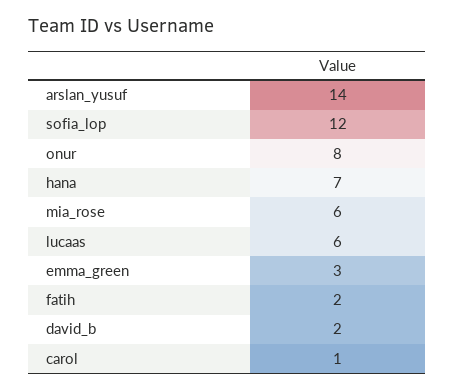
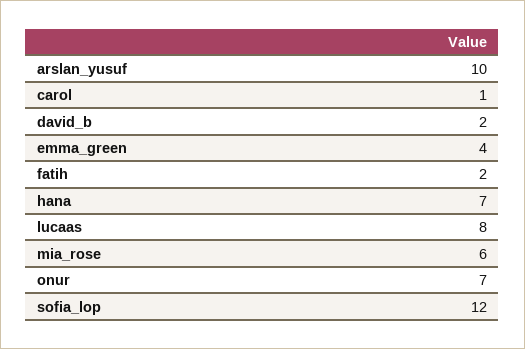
  {
-   "arslan_yusuf": 14,
+   "arslan_yusuf": 10,
    "sofia_lop": 12,
-   "onur": 8,
+   "onur": 7,
    "hana": 7,
    "mia_rose": 6,
-   "lucaas": 6,
+   "lucaas": 8,
-   "emma_green": 3,
+   "emma_green": 4,
    "fatih": 2,
    "david_b": 2,
    "carol": 1
  }

